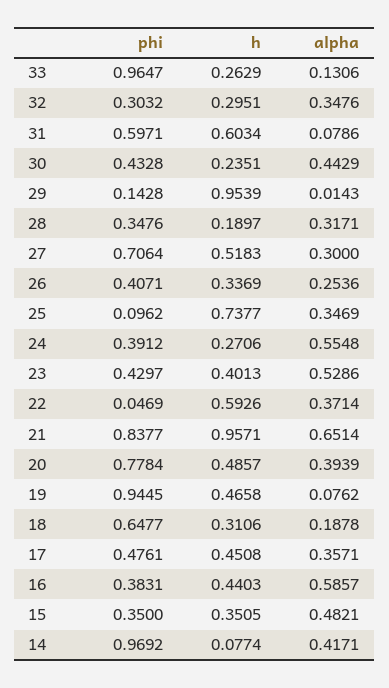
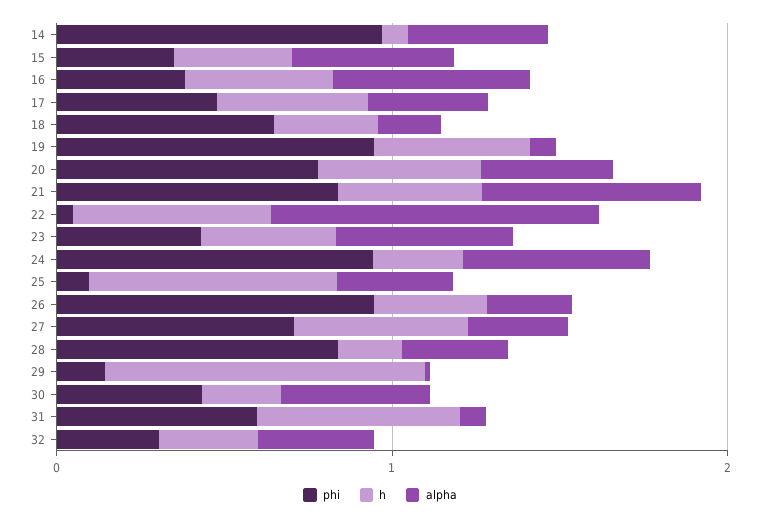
  {
    "phi": {
-     "33": 0.9647,
      "32": 0.3032,
      "31": 0.5971,
      "30": 0.4328,
      "29": 0.1428,
-     "28": 0.3476,
+     "28": 0.8,
      "27": 0.7064,
-     "26": 0.4071,
+     "26": 1,
      "25": 0.0962,
-     "24": 0.3912,
+     "24": 1,
      "23": 0.4297,
      "22": 0.0469,
      "21": 0.8377,
      "20": 0.7784,
      "19": 0.9445,
      "18": 0.6477,
      "17": 0.4761,
      "16": 0.3831,
      "15": 0.35,
      "14": 0.9692
    },
    "h": {
-     "33": 0.2629,
      "32": 0.2951,
      "31": 0.6034,
      "30": 0.2351,
      "29": 0.9539,
      "28": 0.1897,
      "27": 0.5183,
      "26": 0.3369,
      "25": 0.7377,
      "24": 0.2706,
      "23": 0.4013,
      "22": 0.5926,
-     "21": 0.9571,
+     "21": 0.4,
      "20": 0.4857,
      "19": 0.4658,
      "18": 0.3106,
      "17": 0.4508,
      "16": 0.4403,
      "15": 0.3505,
      "14": 0.0774
    },
    "alpha": {
-     "33": 0.1306,
      "32": 0.3476,
      "31": 0.0786,
      "30": 0.4429,
      "29": 0.0143,
      "28": 0.3171,
      "27": 0.3,
      "26": 0.2536,
      "25": 0.3469,
      "24": 0.5548,
      "23": 0.5286,
-     "22": 0.3714,
+     "22": 1,
      "21": 0.6514,
      "20": 0.3939,
      "19": 0.0762,
      "18": 0.1878,
      "17": 0.3571,
      "16": 0.5857,
      "15": 0.4821,
      "14": 0.4171
    }
  }

